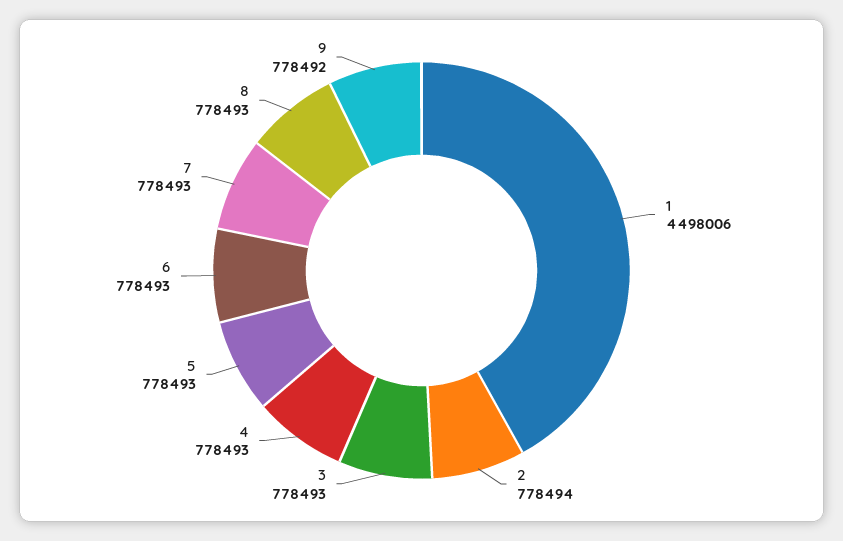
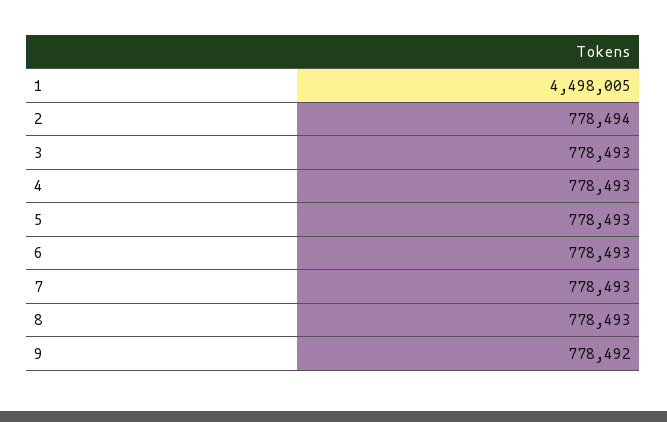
  {
-   "1": 4498006,
+   "1": 4498005,
    "2": 778494,
    "3": 778493,
    "4": 778493,
    "5": 778493,
    "6": 778493,
    "7": 778493,
    "8": 778493,
    "9": 778492
  }

